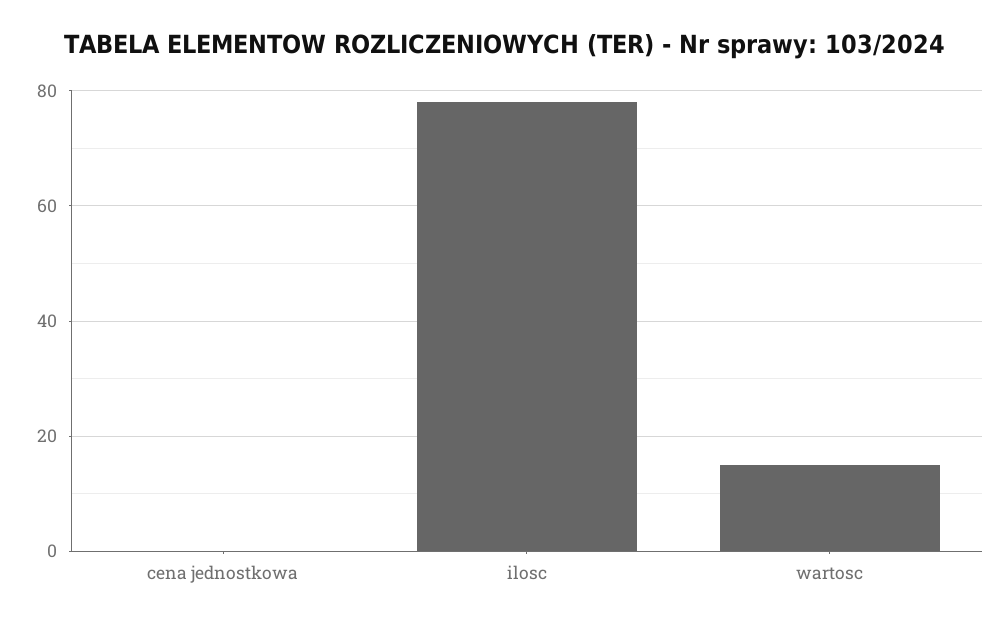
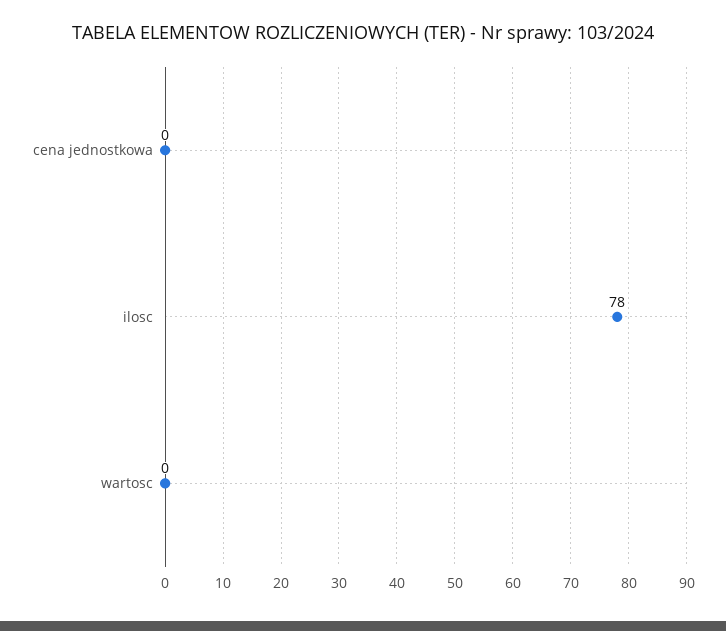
  {
    "cena jednostkowa": 0,
    "ilosc": 78,
-   "wartosc": 15
+   "wartosc": 0
  }

